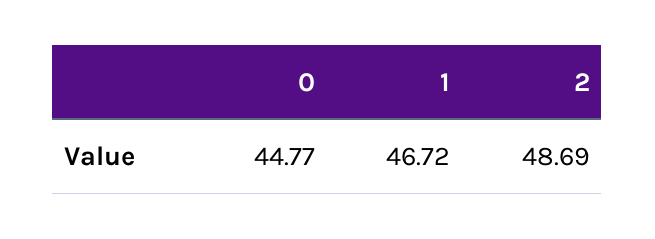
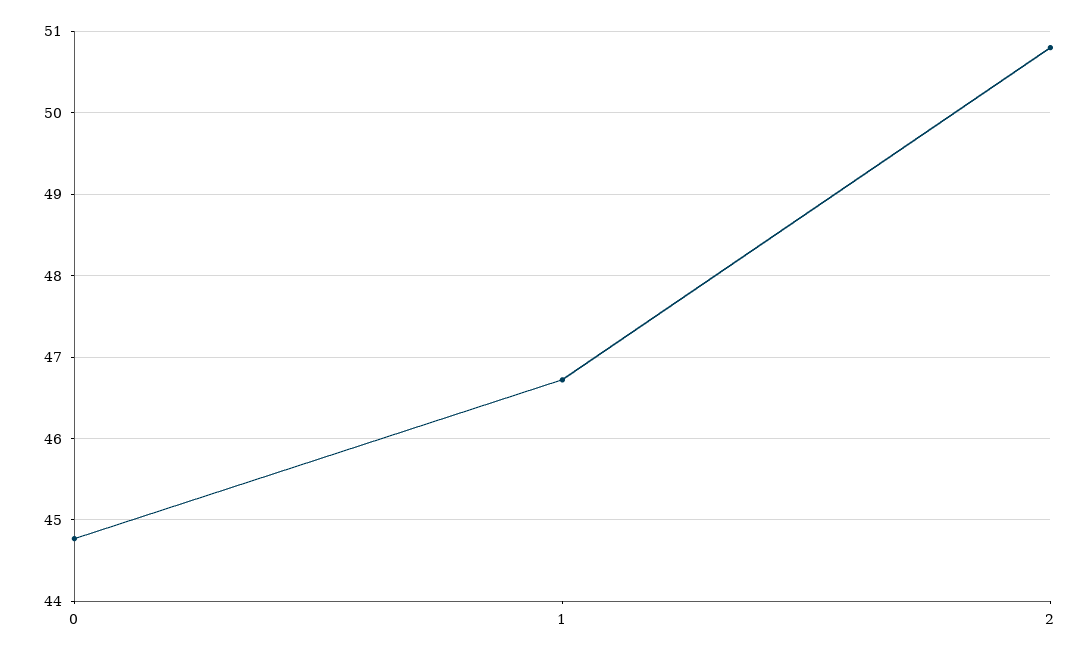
  {
    "0": 44.77,
    "1": 46.72,
-   "2": 48.69
+   "2": 50.8
  }

